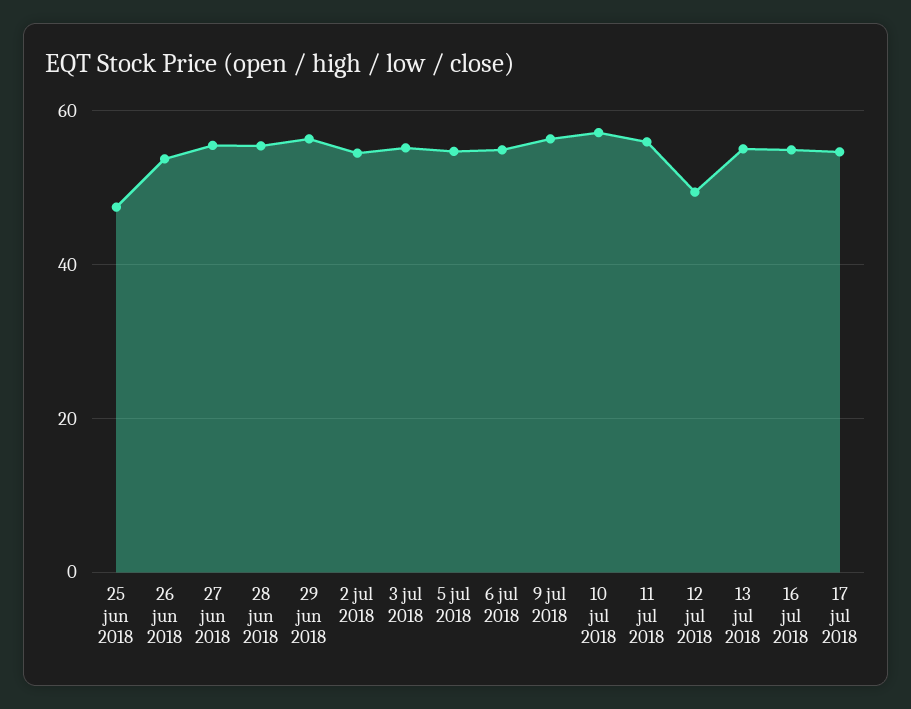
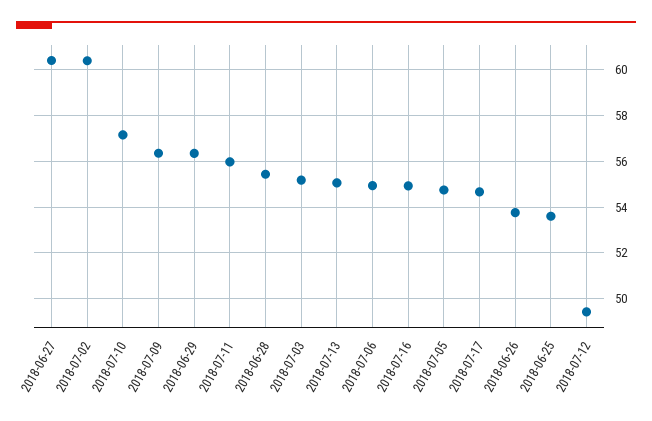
  {
-   "25 jun 2018": 48,
+   "25 jun 2018": 53.5,
    "26 jun 2018": 54,
-   "27 jun 2018": 56,
+   "27 jun 2018": 60.5,
    "28 jun 2018": 55.5,
    "29 jun 2018": 56.5,
-   "2 jul 2018": 54,
+   "2 jul 2018": 60.5,
    "3 jul 2018": 55,
    "5 jul 2018": 55,
    "6 jul 2018": 55,
    "9 jul 2018": 56.5,
    "10 jul 2018": 57,
    "11 jul 2018": 56,
    "12 jul 2018": 49.5,
    "13 jul 2018": 55,
    "16 jul 2018": 55,
    "17 jul 2018": 54.5
  }

